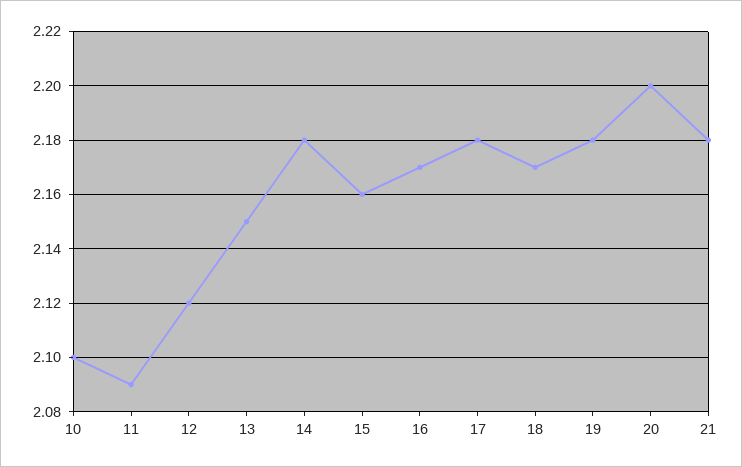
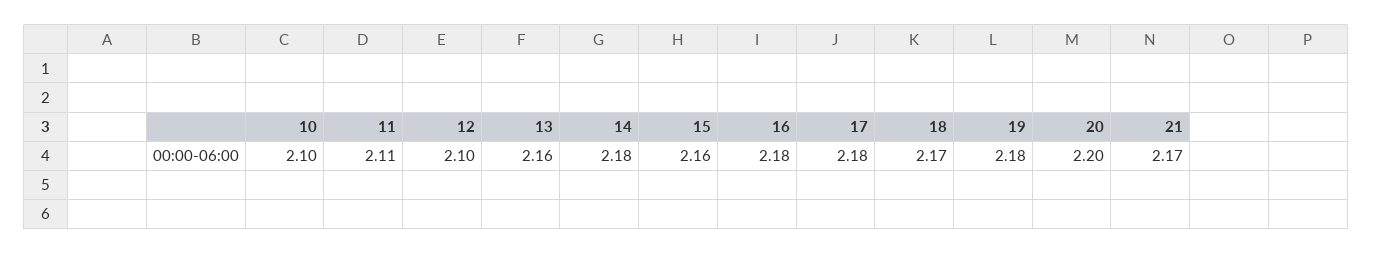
  {
    "10": 2.1,
-   "11": 2.09,
+   "11": 2.11,
-   "12": 2.12,
+   "12": 2.1,
-   "13": 2.15,
+   "13": 2.16,
    "14": 2.18,
    "15": 2.16,
-   "16": 2.17,
+   "16": 2.18,
    "17": 2.18,
    "18": 2.17,
    "19": 2.18,
    "20": 2.2,
-   "21": 2.18
+   "21": 2.17
  }

